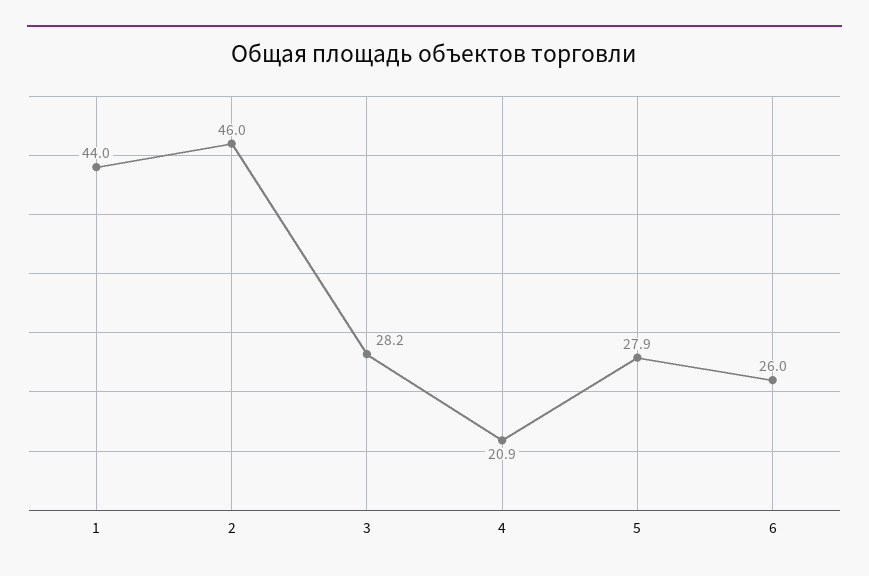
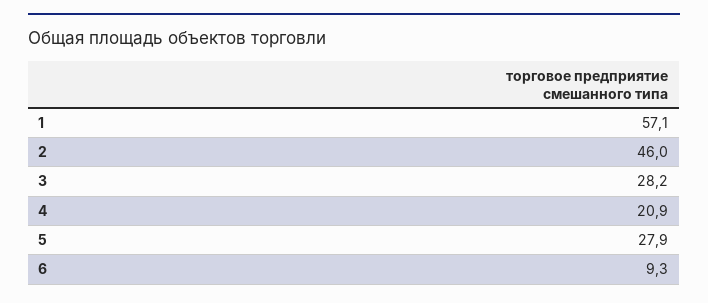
  {
-   "1": 44,
+   "1": 57.1,
    "2": 46,
    "3": 28.2,
    "4": 20.9,
    "5": 27.9,
-   "6": 26
+   "6": 9.3
  }

